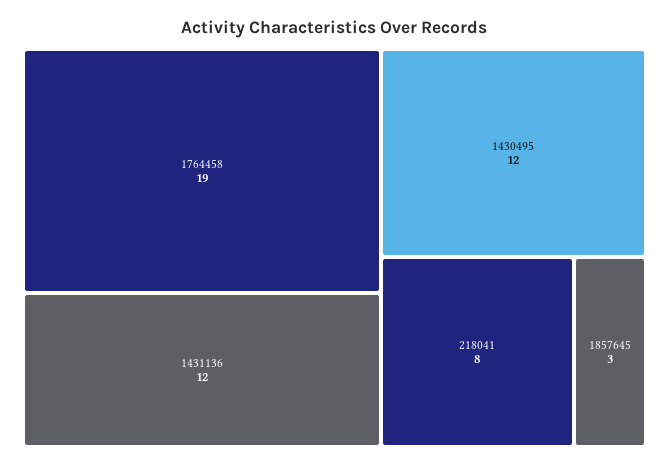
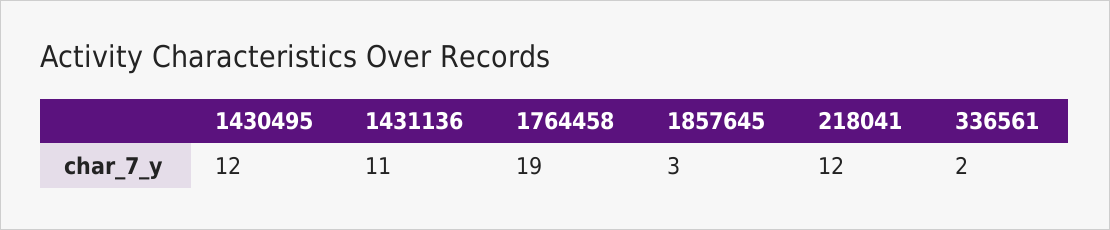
  {
    "1764458": 19,
-   "1431136": 12,
+   "1431136": 11,
    "1430495": 12,
-   "218041": 8,
+   "218041": 12,
-   "1857645": 3
+   "1857645": 3,
+   "336561": 2
  }

